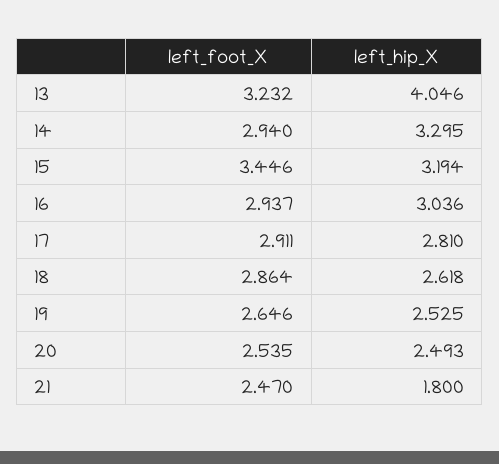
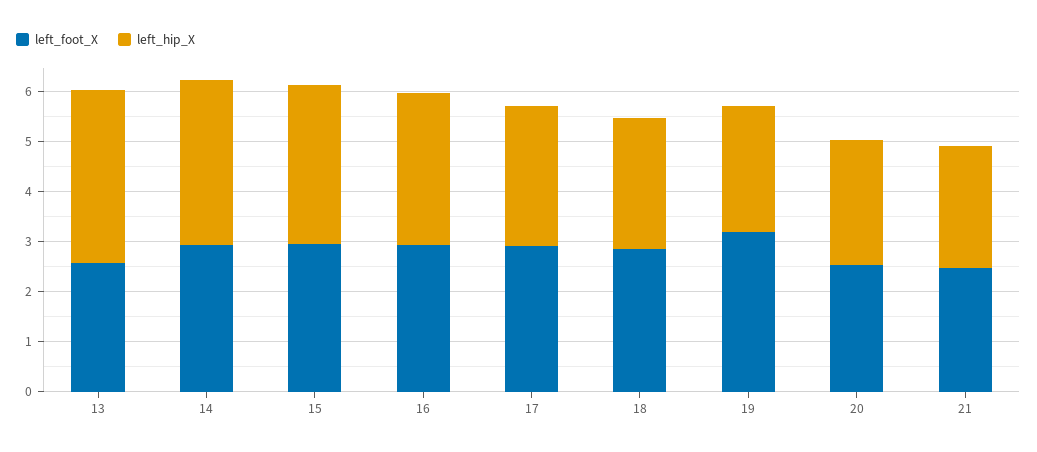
  {
    "left_foot_X": {
-     "13": 3.232,
+     "13": 2.6,
      "14": 2.94,
-     "15": 3.446,
+     "15": 3,
      "16": 2.937,
      "17": 2.911,
      "18": 2.864,
-     "19": 2.646,
+     "19": 3.2,
      "20": 2.535,
      "21": 2.47
    },
    "left_hip_X": {
-     "13": 4.046,
+     "13": 3.4,
      "14": 3.295,
      "15": 3.194,
      "16": 3.036,
      "17": 2.81,
      "18": 2.618,
      "19": 2.525,
      "20": 2.493,
-     "21": 1.8
+     "21": 2.4
    }
  }

